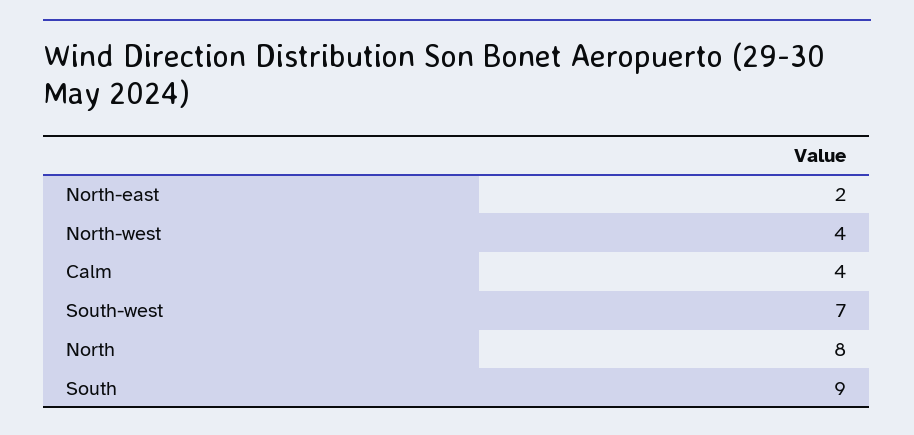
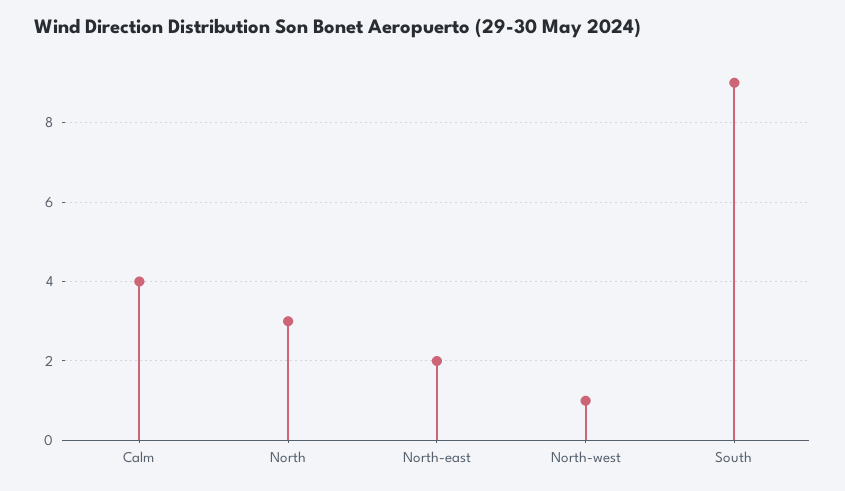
  {
    "North-east": 2,
-   "North-west": 4,
+   "North-west": 1,
    "Calm": 4,
-   "South-west": 7,
-   "North": 8,
+   "North": 3,
    "South": 9
  }

